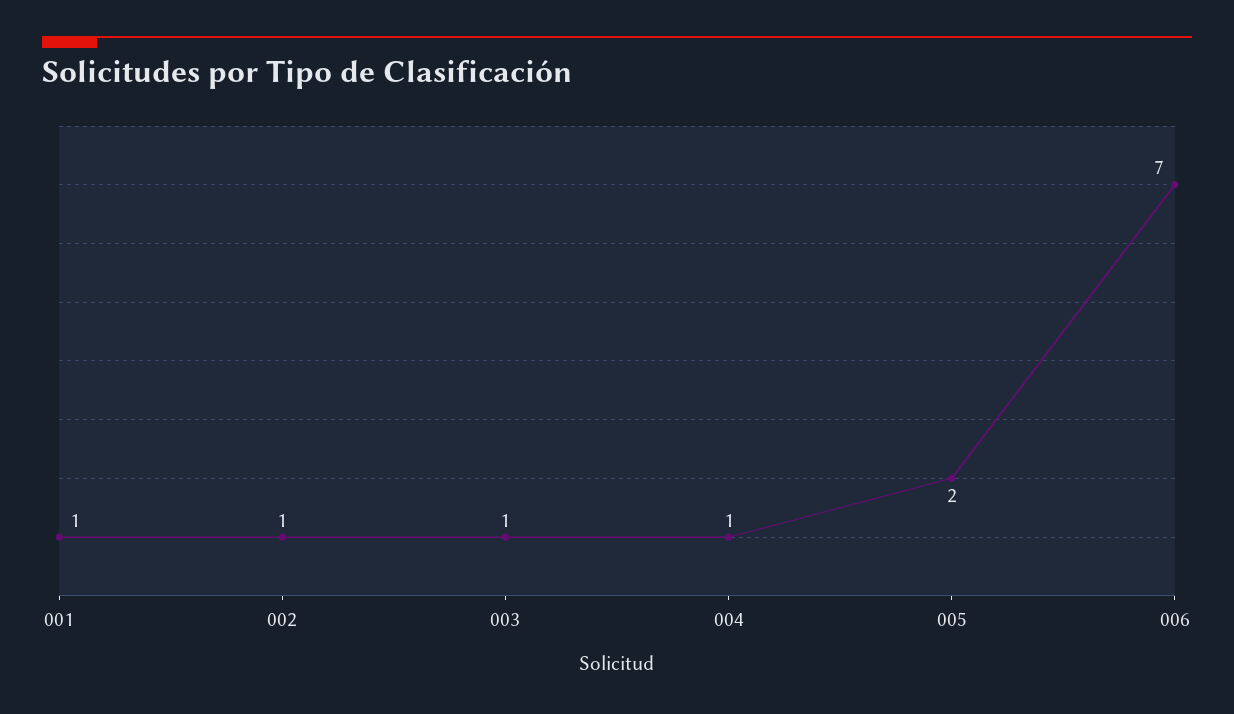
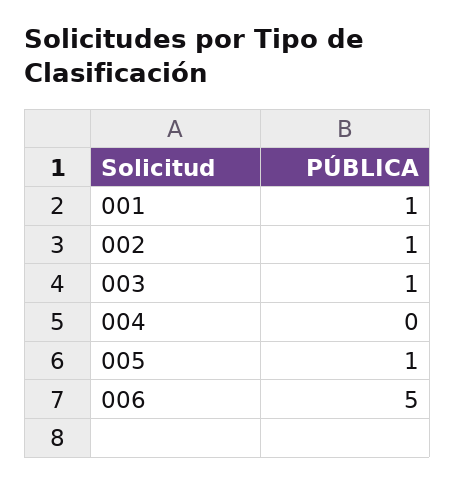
  {
    "001": 1,
    "002": 1,
    "003": 1,
-   "004": 1,
+   "004": 0,
-   "005": 2,
+   "005": 1,
-   "006": 7
+   "006": 5
  }

